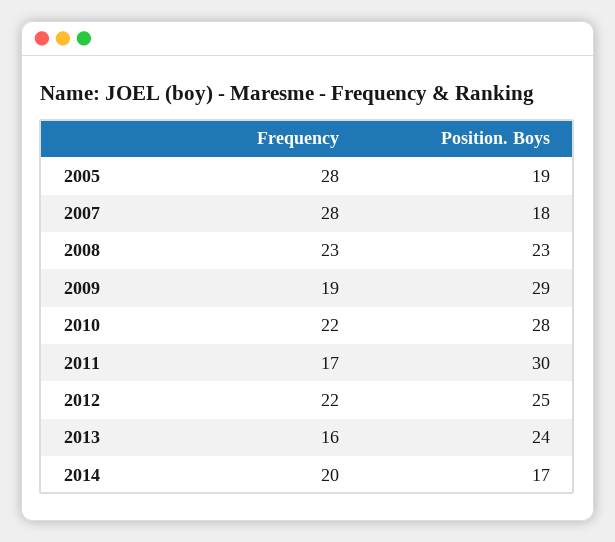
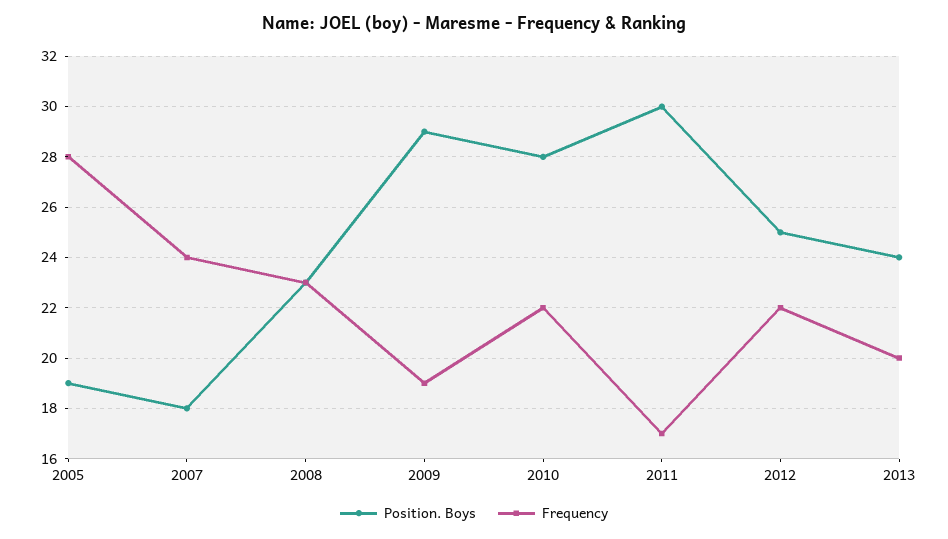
  {
    "Frequency": {
      "2005": 28,
-     "2007": 28,
+     "2007": 24,
      "2008": 23,
      "2009": 19,
      "2010": 22,
      "2011": 17,
      "2012": 22,
-     "2013": 16,
+     "2013": 20
-     "2014": 20
    },
    "Position. Boys": {
      "2005": 19,
      "2007": 18,
      "2008": 23,
      "2009": 29,
      "2010": 28,
      "2011": 30,
      "2012": 25,
-     "2013": 24,
+     "2013": 24
-     "2014": 17
    }
  }

